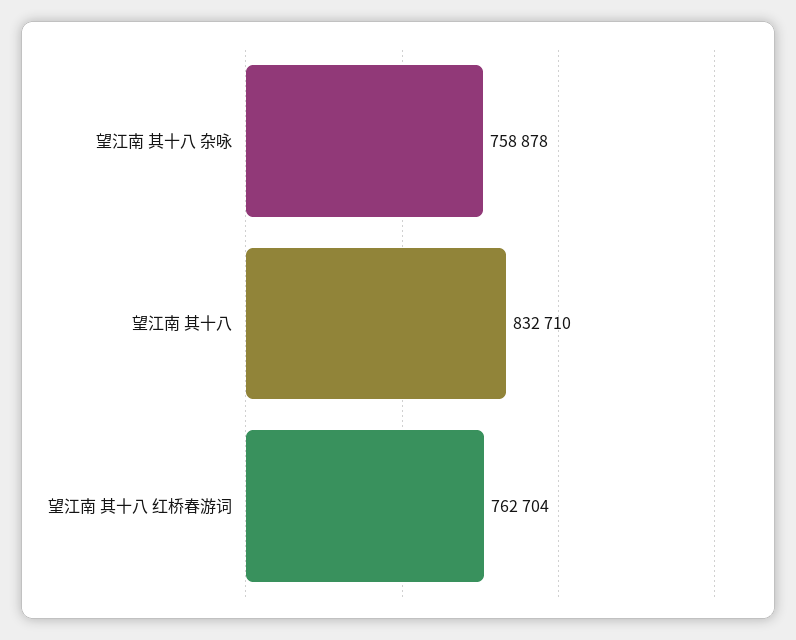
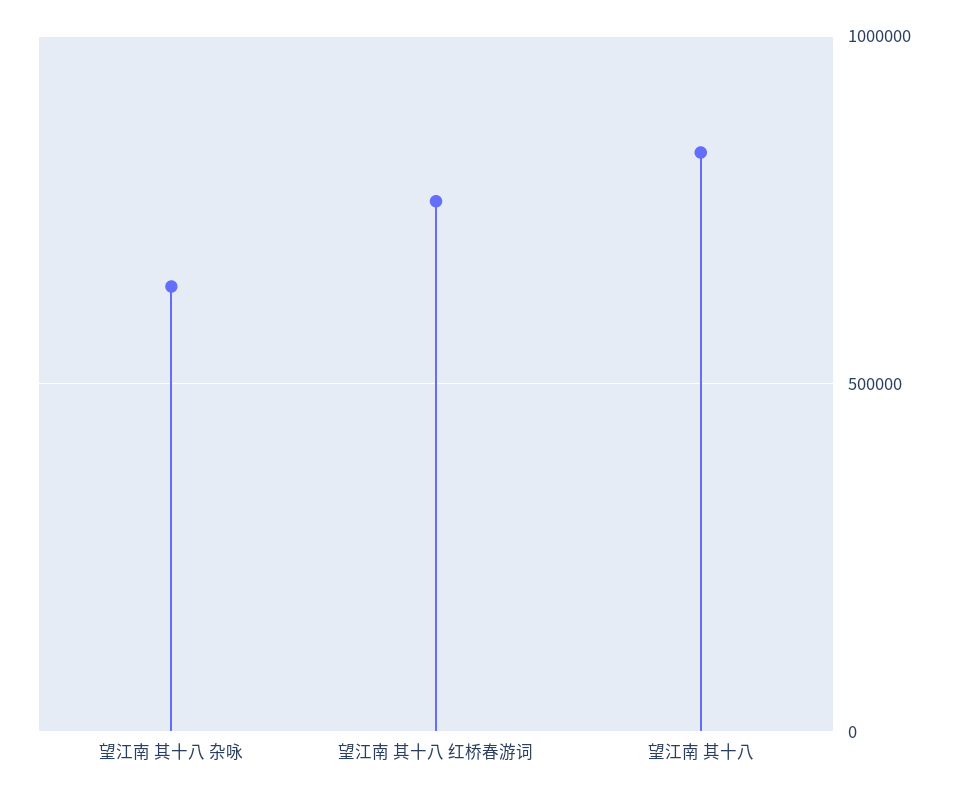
  {
-   "望江南 其十八 杂咏": 758878,
+   "望江南 其十八 杂咏": 650000,
    "望江南 其十八": 832710,
    "望江南 其十八 红桥春游词": 762704
  }

